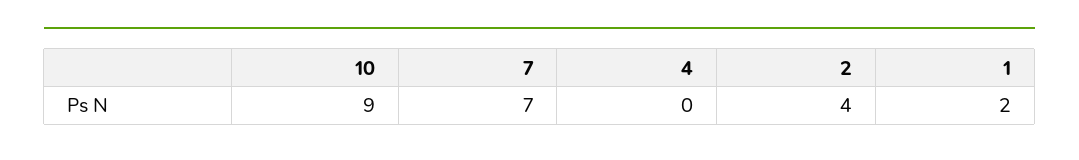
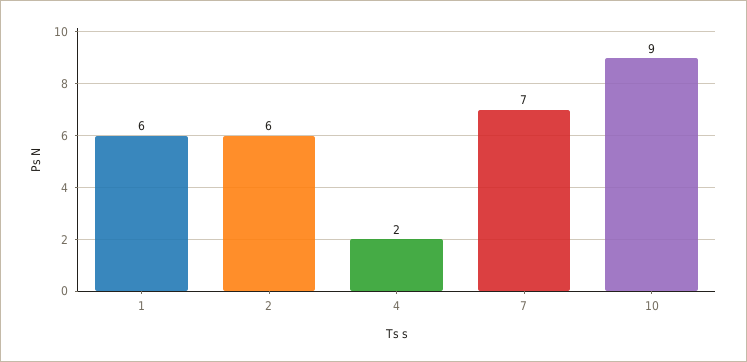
  {
    "10": 9,
    "7": 7,
-   "4": 0,
+   "4": 2,
-   "2": 4,
+   "2": 6,
-   "1": 2
+   "1": 6
  }

